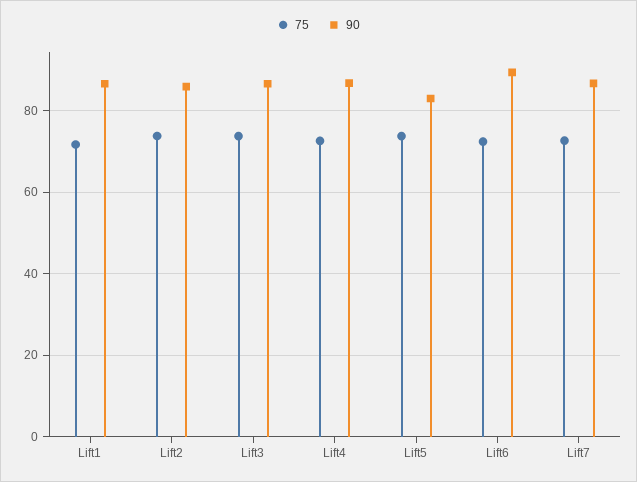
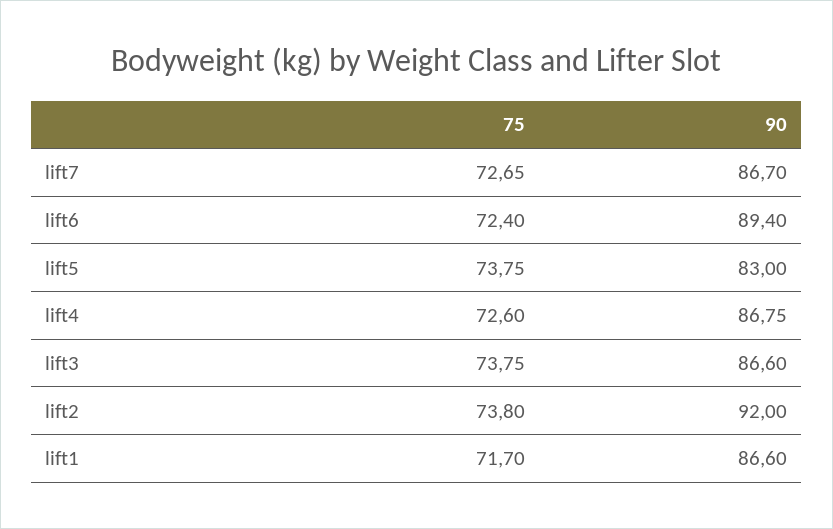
  {
    "75": {
      "Lift1": 71.7,
      "Lift2": 73.8,
      "Lift3": 73.75,
      "Lift4": 72.6,
      "Lift5": 73.75,
      "Lift6": 72.4,
      "Lift7": 72.65
    },
    "90": {
      "Lift1": 86.6,
-     "Lift2": 86,
+     "Lift2": 92,
      "Lift3": 86.6,
      "Lift4": 86.75,
      "Lift5": 83,
      "Lift6": 89.4,
      "Lift7": 86.7
    }
  }

